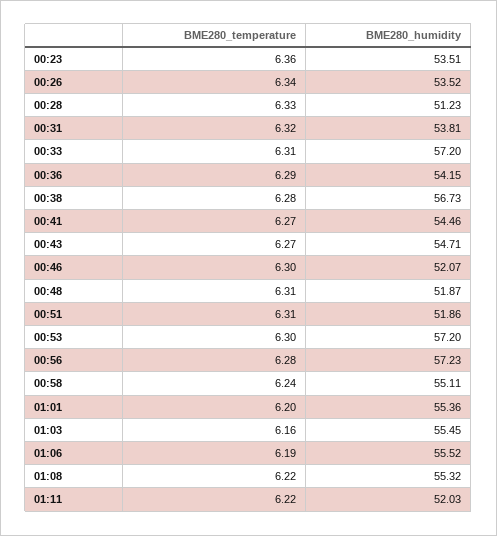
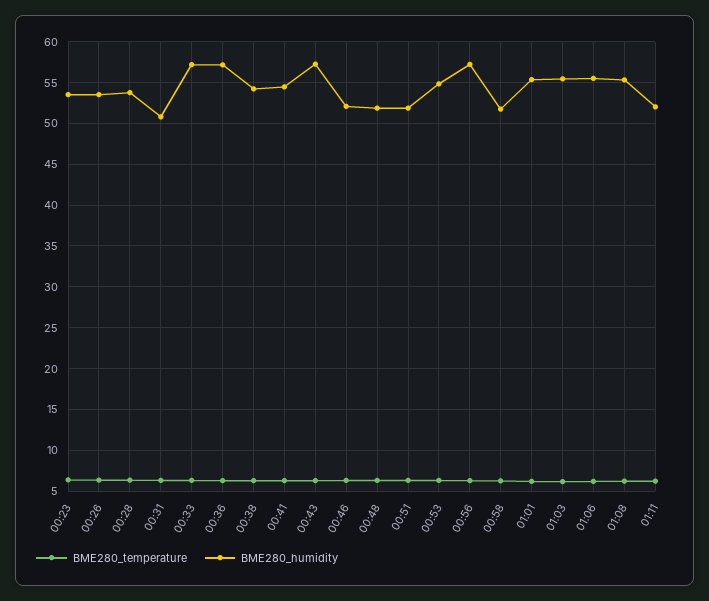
  {
    "BME280_temperature": {
      "00:23": 6.36,
      "00:26": 6.34,
      "00:28": 6.33,
      "00:31": 6.32,
      "00:33": 6.31,
      "00:36": 6.29,
      "00:38": 6.28,
      "00:41": 6.27,
      "00:43": 6.27,
      "00:46": 6.3,
      "00:48": 6.31,
      "00:51": 6.31,
      "00:53": 6.3,
      "00:56": 6.28,
      "00:58": 6.24,
      "01:01": 6.2,
      "01:03": 6.16,
      "01:06": 6.19,
      "01:08": 6.22,
      "01:11": 6.22
    },
    "BME280_humidity": {
      "00:23": 53.51,
      "00:26": 53.52,
-     "00:28": 51.23,
+     "00:28": 54,
-     "00:31": 53.81,
+     "00:31": 51,
      "00:33": 57.2,
-     "00:36": 54.15,
+     "00:36": 57,
-     "00:38": 56.73,
+     "00:38": 54,
      "00:41": 54.46,
-     "00:43": 54.71,
+     "00:43": 57,
      "00:46": 52.07,
      "00:48": 51.87,
      "00:51": 51.86,
-     "00:53": 57.2,
+     "00:53": 55,
      "00:56": 57.23,
-     "00:58": 55.11,
+     "00:58": 52,
      "01:01": 55.36,
      "01:03": 55.45,
      "01:06": 55.52,
      "01:08": 55.32,
      "01:11": 52.03
    }
  }

